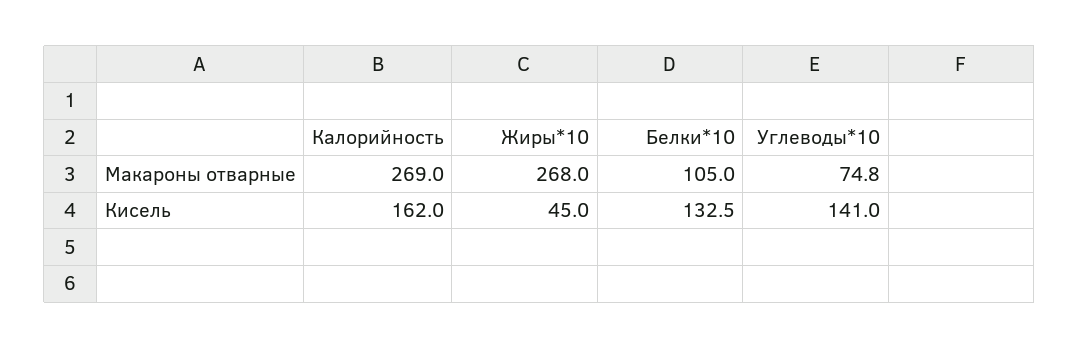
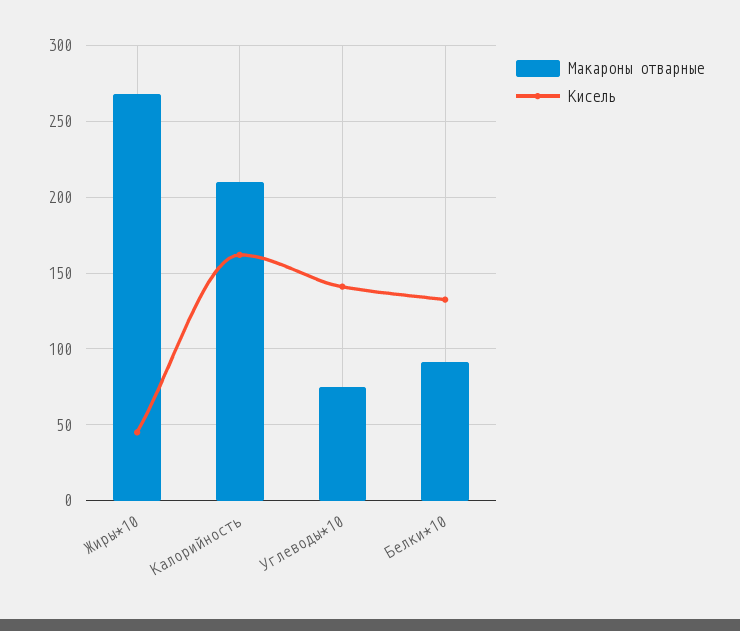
  {
    "Макароны отварные": {
-     "Калорийность": 269,
+     "Калорийность": 210,
      "Жиры*10": 268,
-     "Белки*10": 105,
+     "Белки*10": 90,
      "Углеводы*10": 74.8
    },
    "Кисель": {
      "Калорийность": 162,
      "Жиры*10": 45,
      "Белки*10": 132.5,
      "Углеводы*10": 141
    }
  }

